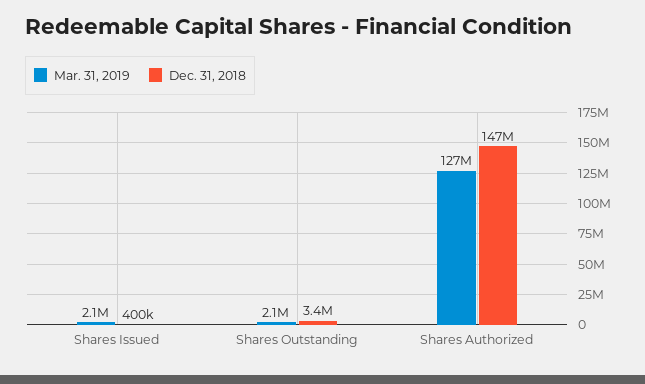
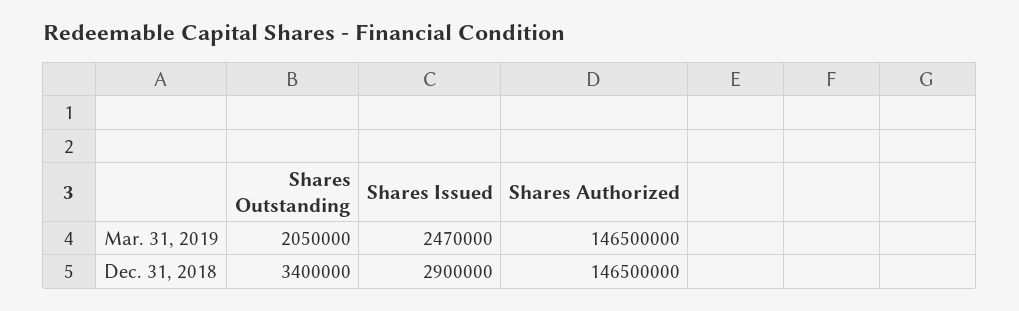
  {
    "Mar. 31, 2019": {
-     "Shares Issued": 2100000,
+     "Shares Issued": 2470000,
      "Shares Outstanding": 2050000,
-     "Shares Authorized": 127000000
+     "Shares Authorized": 146500000
    },
    "Dec. 31, 2018": {
-     "Shares Issued": 400000,
+     "Shares Issued": 2900000,
      "Shares Outstanding": 3400000,
      "Shares Authorized": 146500000
    }
  }

